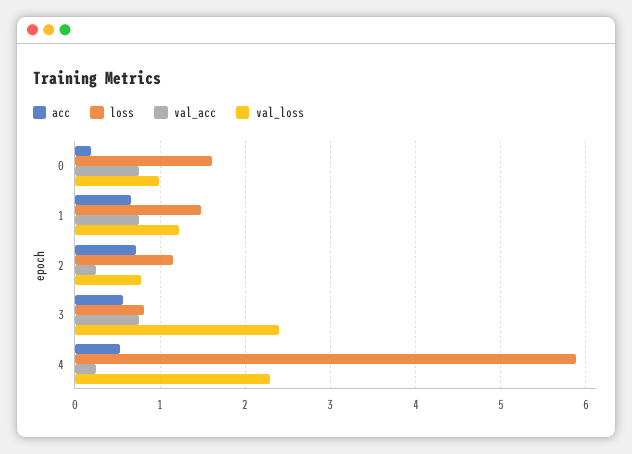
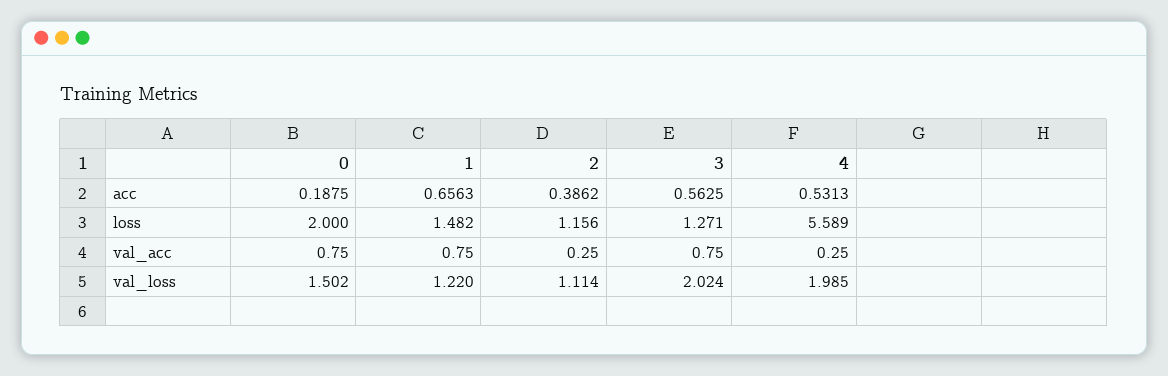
  {
    "acc": {
      "0": 0.1875,
      "1": 0.6563,
-     "2": 0.7,
+     "2": 0.3862,
      "3": 0.5625,
      "4": 0.5313
    },
    "loss": {
-     "0": 1.6,
+     "0": 2,
      "1": 1.482,
      "2": 1.156,
-     "3": 0.8,
+     "3": 1.271,
-     "4": 5.9
+     "4": 5.589
    },
    "val_acc": {
      "0": 0.75,
      "1": 0.75,
      "2": 0.25,
      "3": 0.75,
      "4": 0.25
    },
    "val_loss": {
-     "0": 1,
+     "0": 1.502,
      "1": 1.22,
-     "2": 0.8,
+     "2": 1.114,
-     "3": 2.4,
+     "3": 2.024,
-     "4": 2.3
+     "4": 1.985
    }
  }

